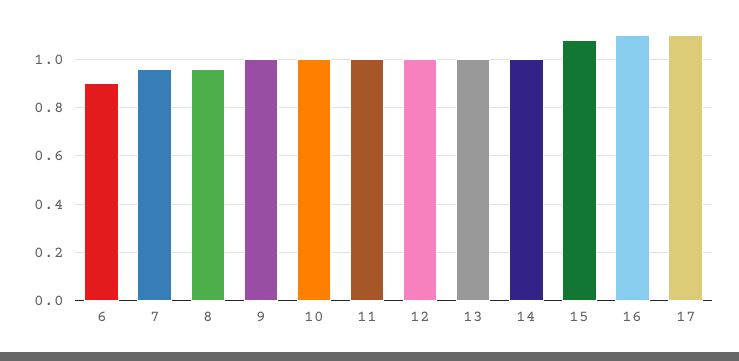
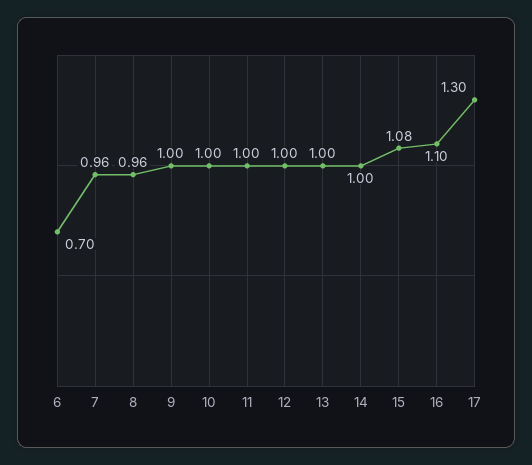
  {
-   "6": 0.9,
+   "6": 0.7,
    "7": 0.96,
    "8": 0.96,
    "9": 1,
    "10": 1,
    "11": 1,
    "12": 1,
    "13": 1,
    "14": 1,
    "15": 1.08,
    "16": 1.1,
-   "17": 1.1
+   "17": 1.3
  }

